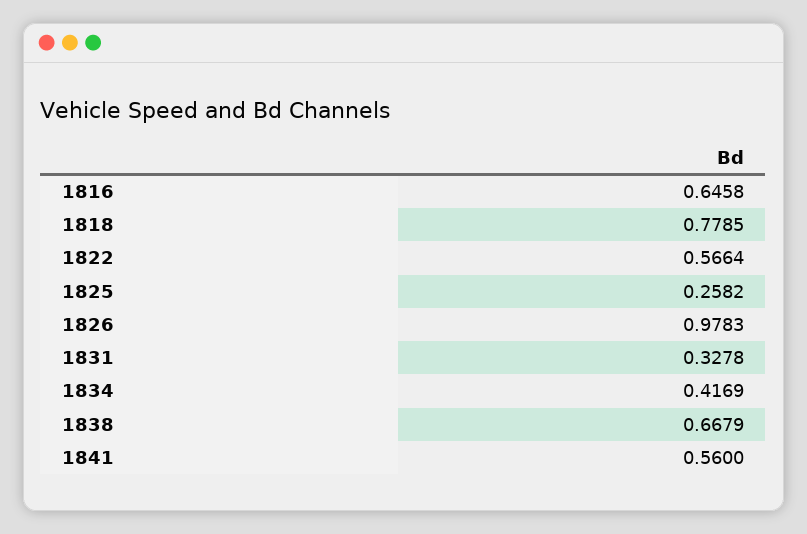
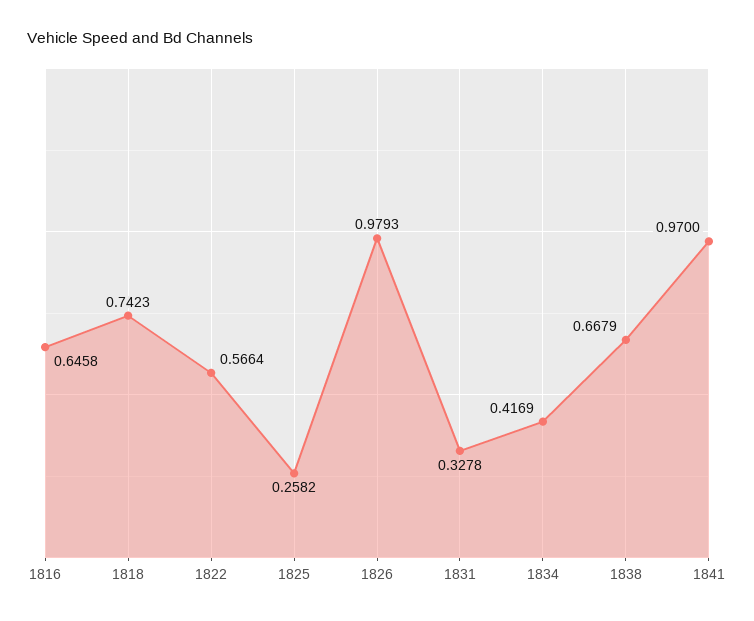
  {
    "1816": 0.6458,
-   "1818": 0.7785,
+   "1818": 0.7423,
    "1822": 0.5664,
    "1825": 0.2582,
-   "1826": 0.9783,
+   "1826": 0.9793,
    "1831": 0.3278,
    "1834": 0.4169,
    "1838": 0.6679,
-   "1841": 0.56
+   "1841": 0.97
  }

